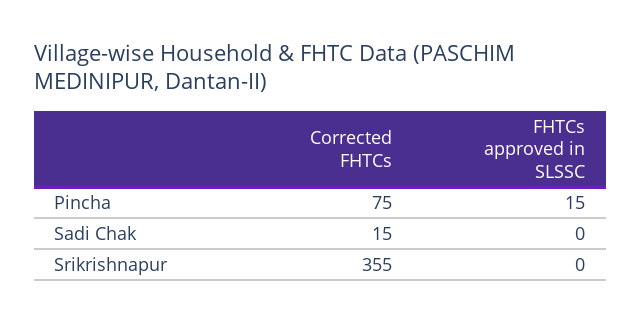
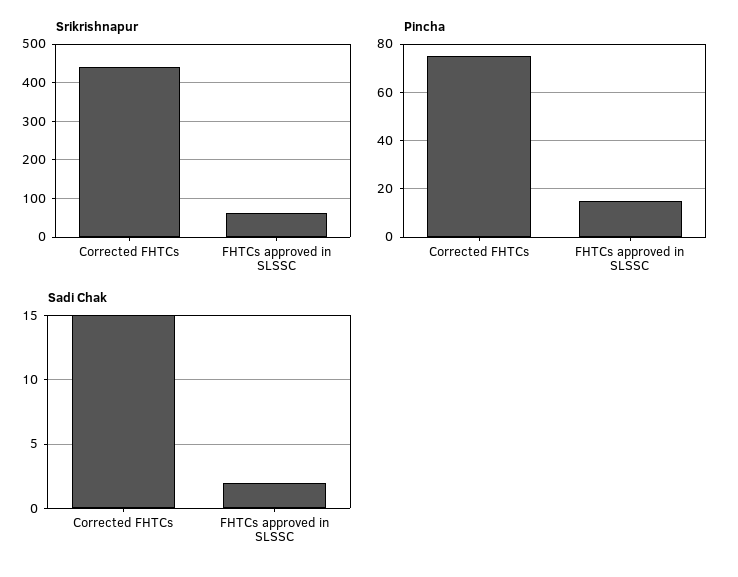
  {
    "Pincha": {
      "Corrected FHTCs": 75,
      "FHTCs approved in SLSSC": 15
    },
    "Sadi Chak": {
      "Corrected FHTCs": 15,
-     "FHTCs approved in SLSSC": 0
+     "FHTCs approved in SLSSC": 2
    },
    "Srikrishnapur": {
-     "Corrected FHTCs": 355,
+     "Corrected FHTCs": 440,
-     "FHTCs approved in SLSSC": 0
+     "FHTCs approved in SLSSC": 60
    }
  }

